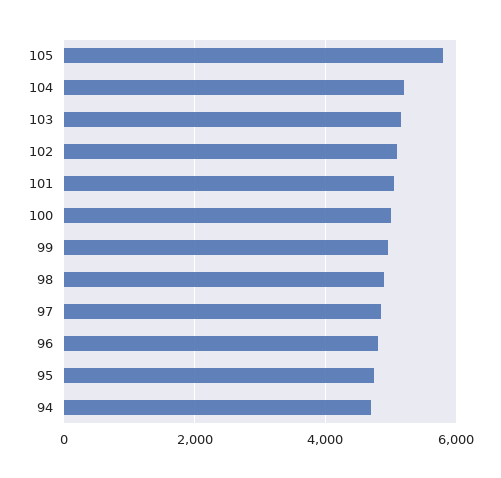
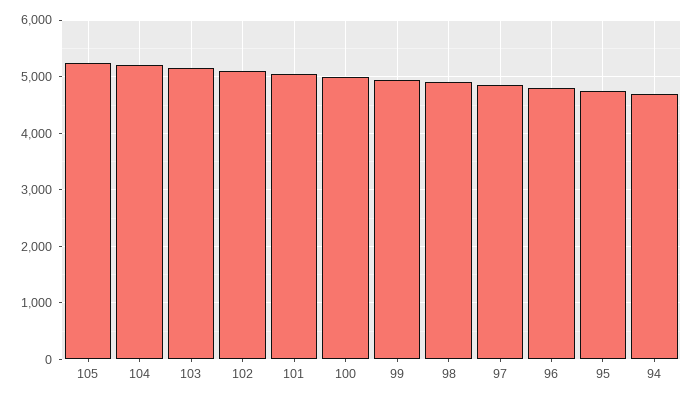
  {
-   "105": 5800,
+   "105": 5200,
    "104": 5200,
    "103": 5200,
    "102": 5200,
    "101": 5000,
    "100": 5000,
    "99": 5000,
    "98": 5000,
    "97": 4800,
    "96": 4800,
    "95": 4800,
    "94": 4800
  }

